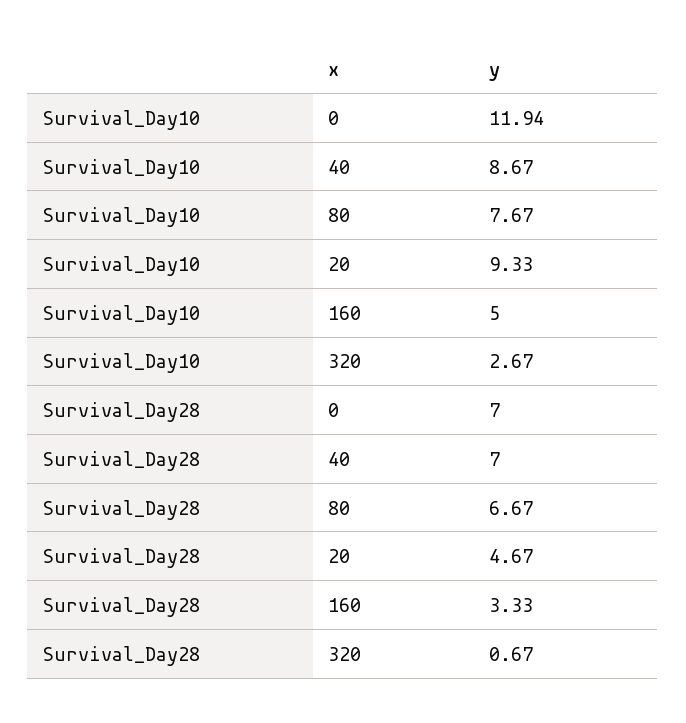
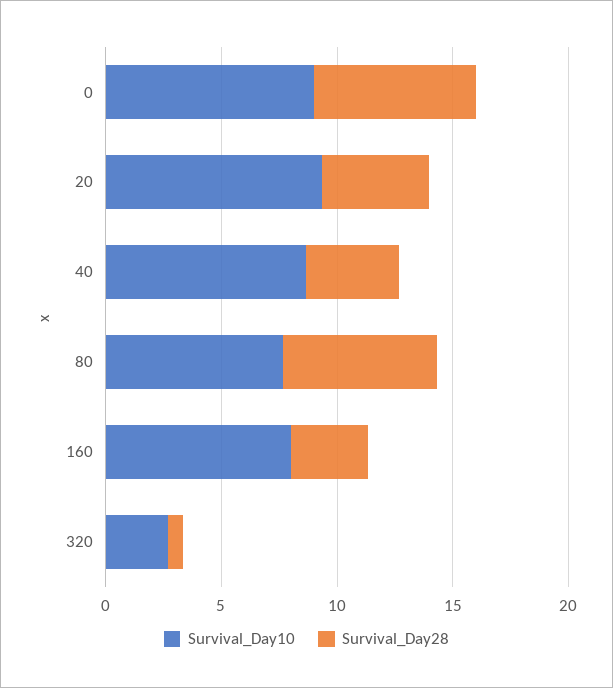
  {
    "Survival_Day10": {
-     "0": 11.94,
+     "0": 9,
      "40": 8.67,
      "80": 7.67,
      "20": 9.33,
-     "160": 5,
+     "160": 8,
      "320": 2.67
    },
    "Survival_Day28": {
      "0": 7,
-     "40": 7,
+     "40": 4,
      "80": 6.67,
      "20": 4.67,
      "160": 3.33,
      "320": 0.67
    }
  }

